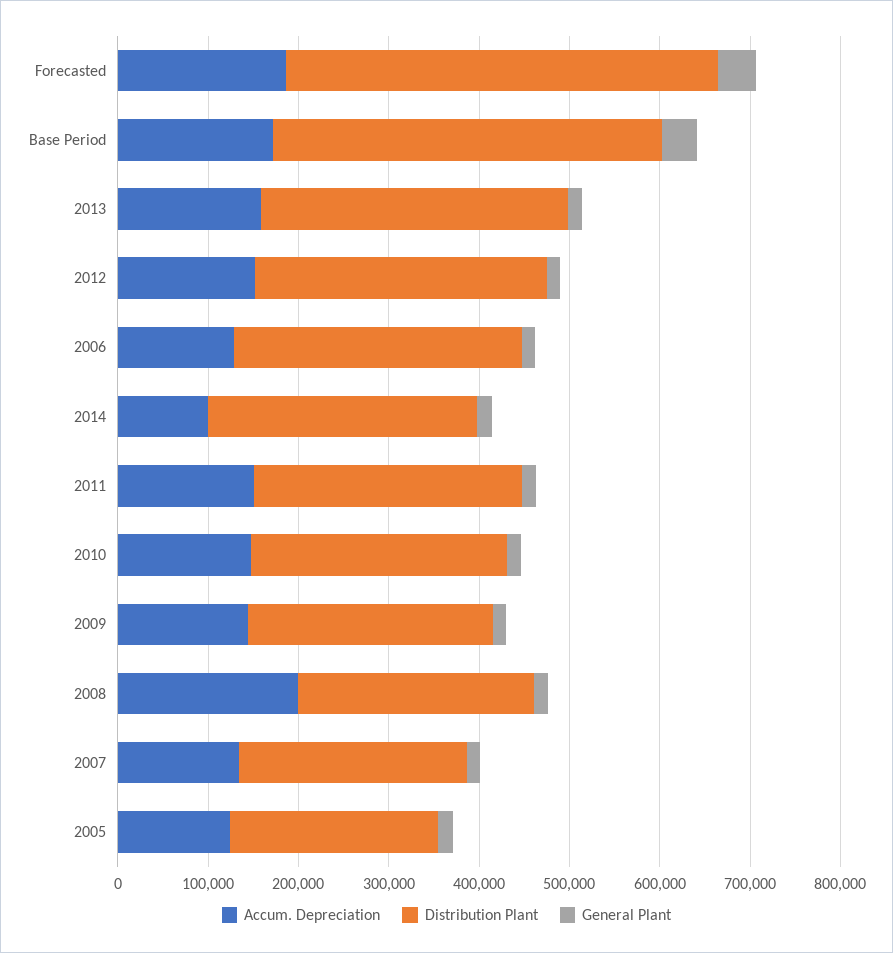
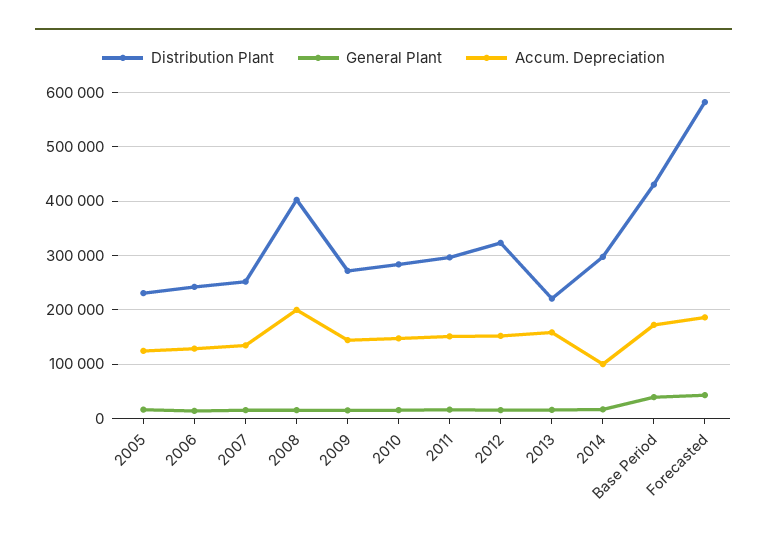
  {
    "Accum. Depreciation": {
      "Forecasted": 180000,
      "Base Period": 180000,
      "2013": 160000,
      "2012": 160000,
      "2006": 120000,
      "2014": 100000,
      "2011": 160000,
      "2010": 140000,
      "2009": 140000,
      "2008": 200000,
      "2007": 140000,
      "2005": 120000
    },
    "Distribution Plant": {
-     "Forecasted": 480000,
+     "Forecasted": 580000,
      "Base Period": 440000,
-     "2013": 340000,
+     "2013": 220000,
      "2012": 320000,
-     "2006": 320000,
+     "2006": 240000,
      "2014": 300000,
      "2011": 300000,
      "2010": 280000,
      "2009": 280000,
-     "2008": 260000,
+     "2008": 400000,
      "2007": 260000,
      "2005": 240000
    },
    "General Plant": {
      "Forecasted": 40000,
      "Base Period": 40000,
      "2013": 20000,
      "2012": 20000,
      "2006": 20000,
      "2014": 20000,
      "2011": 20000,
      "2010": 20000,
      "2009": 20000,
      "2008": 20000,
      "2007": 20000,
      "2005": 20000
    }
  }

